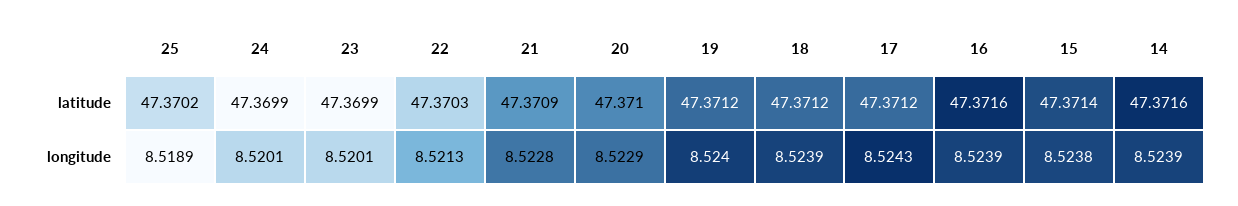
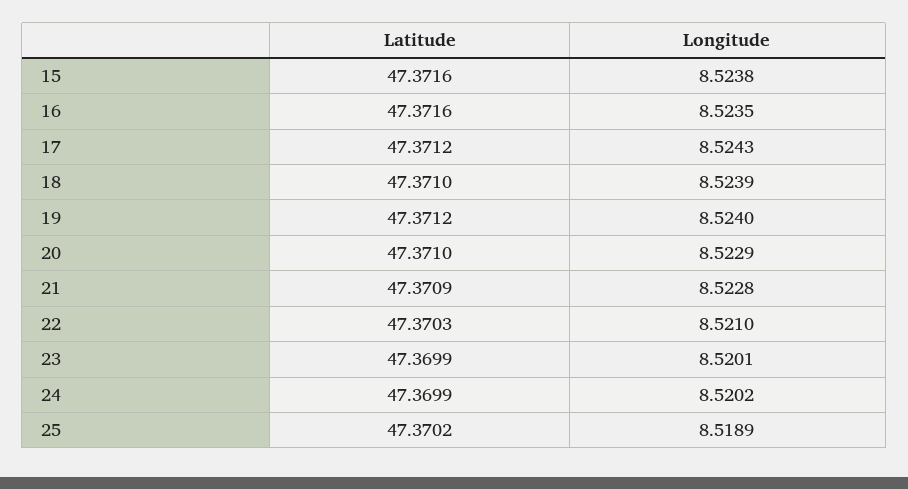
  {
    "25": {
      "latitude": 47.3702,
      "longitude": 8.5189
    },
    "24": {
      "latitude": 47.3699,
-     "longitude": 8.5201
+     "longitude": 8.5202
    },
    "23": {
      "latitude": 47.3699,
      "longitude": 8.5201
    },
    "22": {
      "latitude": 47.3703,
-     "longitude": 8.5213
+     "longitude": 8.521
    },
    "21": {
      "latitude": 47.3709,
      "longitude": 8.5228
    },
    "20": {
      "latitude": 47.371,
      "longitude": 8.5229
    },
    "19": {
      "latitude": 47.3712,
      "longitude": 8.524
    },
    "18": {
-     "latitude": 47.3712,
+     "latitude": 47.371,
      "longitude": 8.5239
    },
    "17": {
      "latitude": 47.3712,
      "longitude": 8.5243
    },
    "16": {
      "latitude": 47.3716,
-     "longitude": 8.5239
+     "longitude": 8.5235
    },
    "15": {
-     "latitude": 47.3714,
+     "latitude": 47.3716,
      "longitude": 8.5238
-   },
+   }
-   "14": {
-     "latitude": 47.3716,
-     "longitude": 8.5239
-   }
  }

